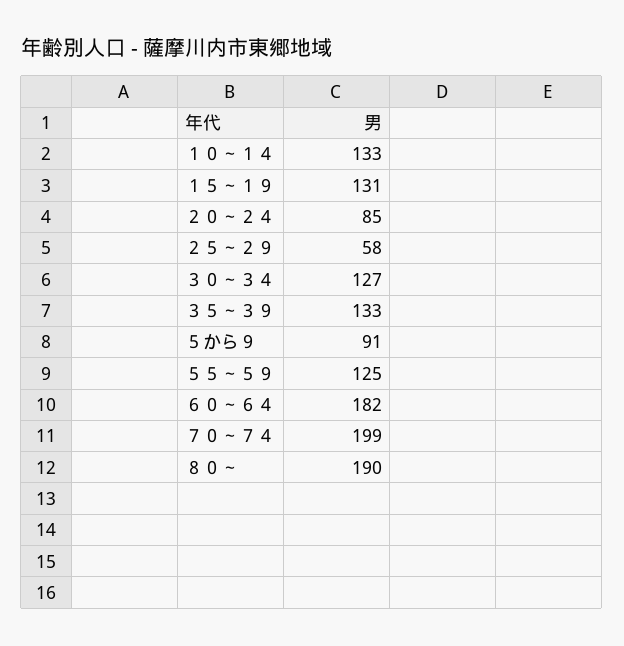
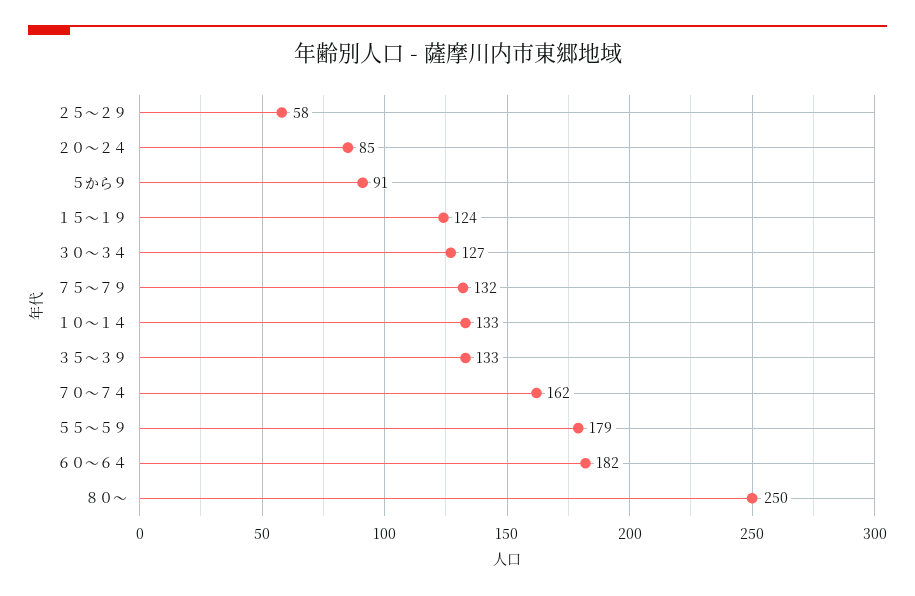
  {
    "１０～１４": 133,
-   "１５～１９": 131,
+   "１５～１９": 124,
    "２０～２４": 85,
    "２５～２９": 58,
    "３０～３４": 127,
    "３５～３９": 133,
    "５から９": 91,
-   "５５～５９": 125,
+   "５５～５９": 179,
    "６０～６４": 182,
-   "７０～７４": 199,
+   "７０～７４": 162,
-   "８０～": 190
+   "８０～": 250,
+   "７５～７９": 132
  }

